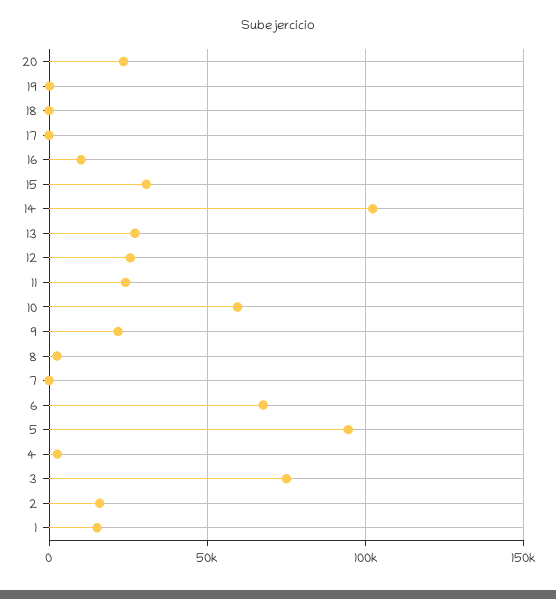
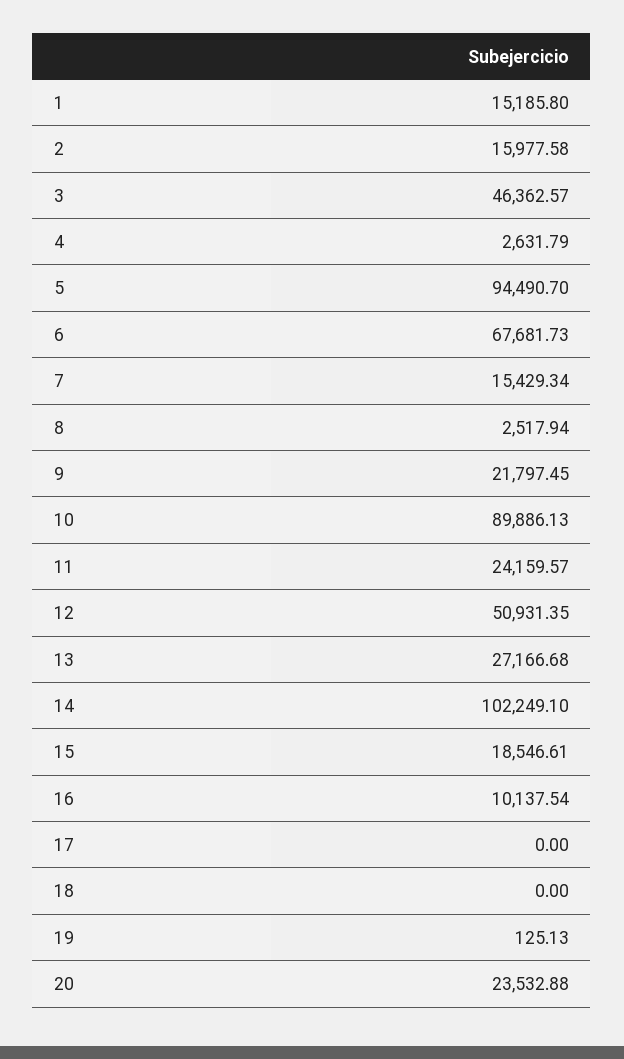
  {
    "20": 23532.88,
    "19": 125.13,
    "18": 0,
    "17": 0,
    "16": 10137.54,
-   "15": 30000,
+   "15": 18546.61,
    "14": 102249.1,
    "13": 27166.68,
-   "12": 25000,
+   "12": 50931.35,
    "11": 24159.57,
-   "10": 60000,
+   "10": 89886.13,
    "9": 21797.45,
    "8": 2517.94,
-   "7": 0,
+   "7": 15429.34,
    "6": 67681.73,
    "5": 94490.7,
    "4": 2631.79,
-   "3": 75000,
+   "3": 46362.57,
    "2": 15977.58,
    "1": 15185.8
  }

